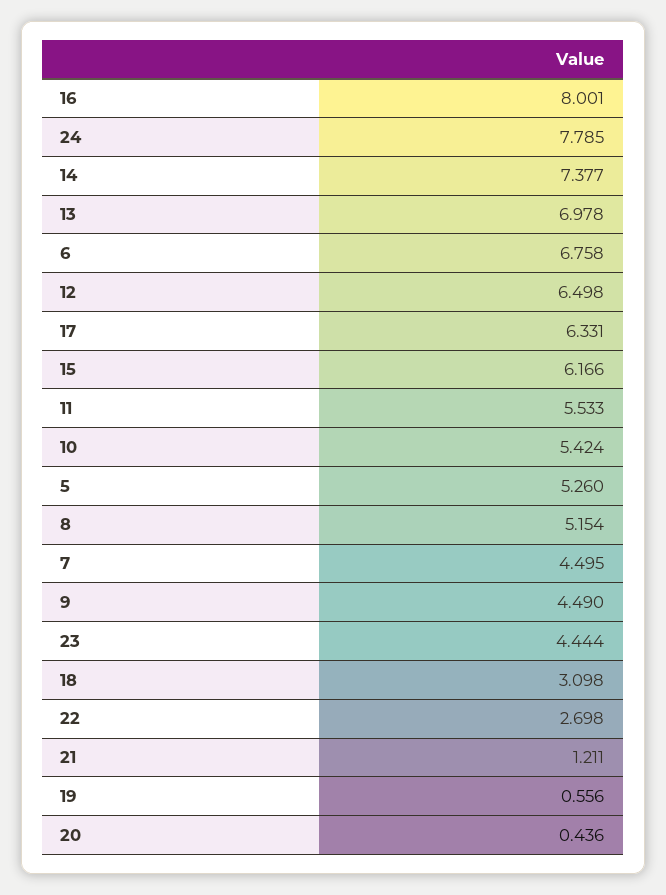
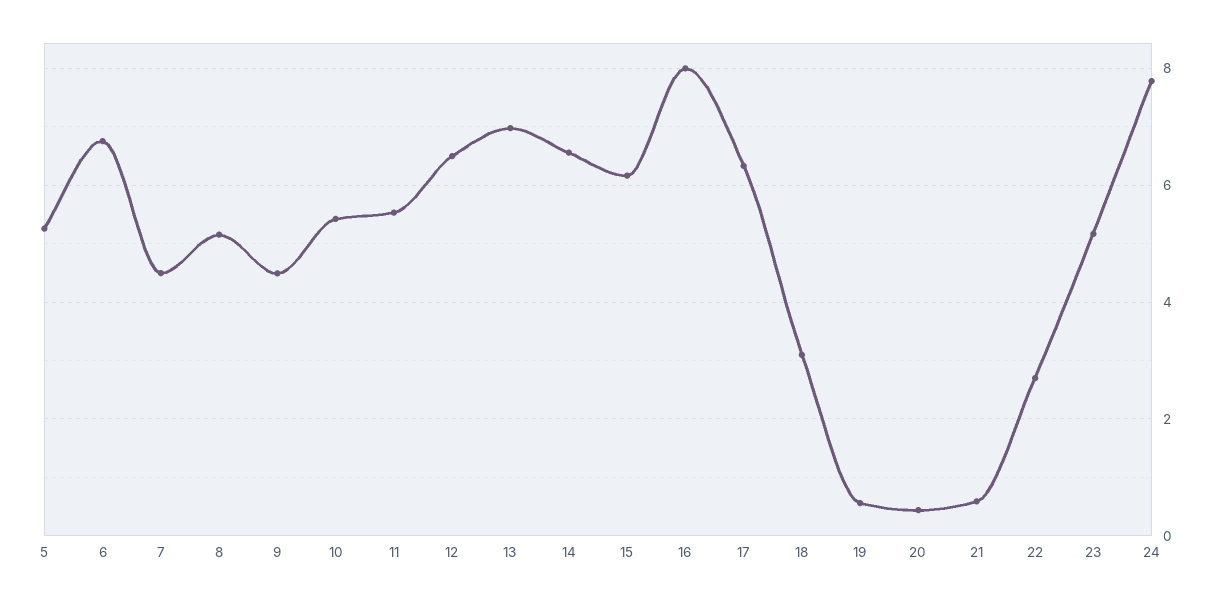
  {
    "16": 8.001,
    "24": 7.785,
-   "14": 7.377,
+   "14": 6.6,
    "13": 6.978,
    "6": 6.758,
    "12": 6.498,
    "17": 6.331,
    "15": 6.166,
    "11": 5.533,
    "10": 5.424,
    "5": 5.26,
    "8": 5.154,
    "7": 4.495,
    "9": 4.49,
-   "23": 4.444,
+   "23": 5.2,
    "18": 3.098,
    "22": 2.698,
-   "21": 1.211,
+   "21": 0.6,
    "19": 0.556,
    "20": 0.436
  }

